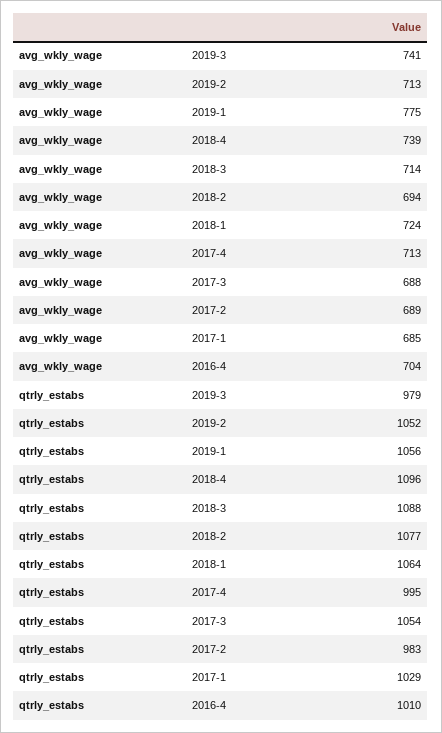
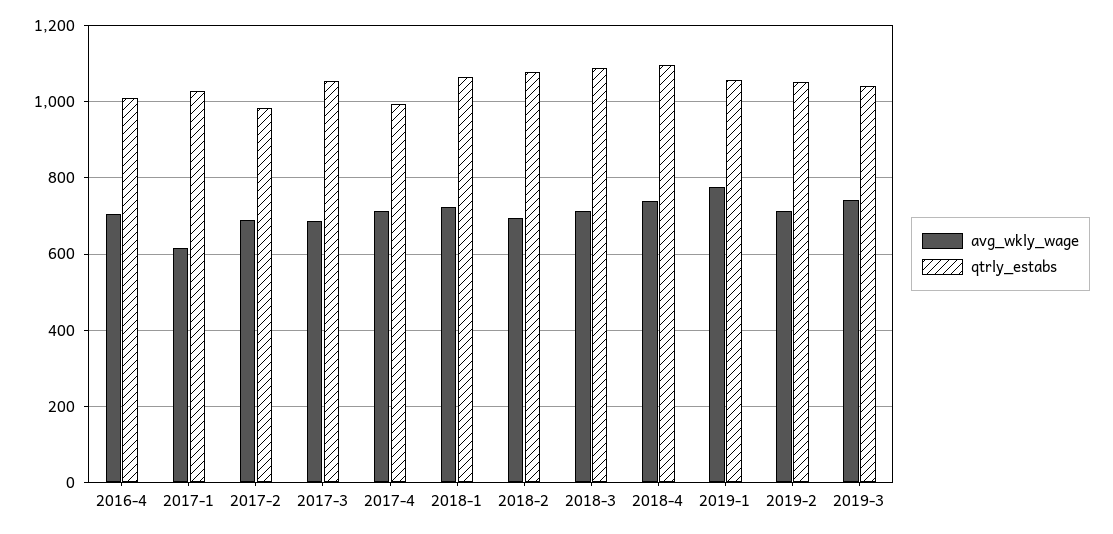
  {
    "avg_wkly_wage": {
      "2019-3": 741,
      "2019-2": 713,
      "2019-1": 775,
      "2018-4": 739,
      "2018-3": 714,
      "2018-2": 694,
      "2018-1": 724,
      "2017-4": 713,
      "2017-3": 688,
      "2017-2": 689,
-     "2017-1": 685,
+     "2017-1": 620,
      "2016-4": 704
    },
    "qtrly_estabs": {
-     "2019-3": 979,
+     "2019-3": 1040,
      "2019-2": 1052,
      "2019-1": 1056,
      "2018-4": 1096,
      "2018-3": 1088,
      "2018-2": 1077,
      "2018-1": 1064,
      "2017-4": 995,
      "2017-3": 1054,
      "2017-2": 983,
      "2017-1": 1029,
      "2016-4": 1010
    }
  }

